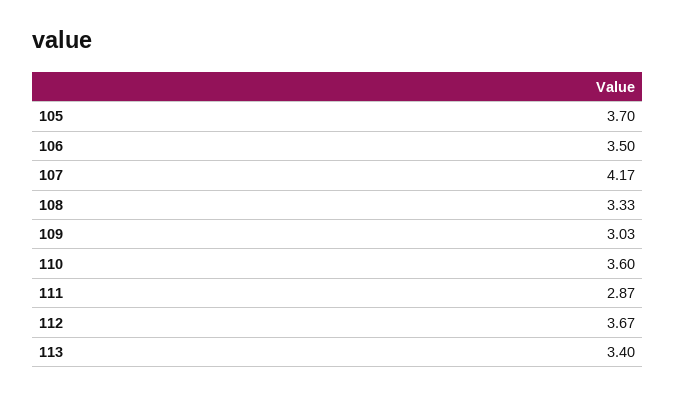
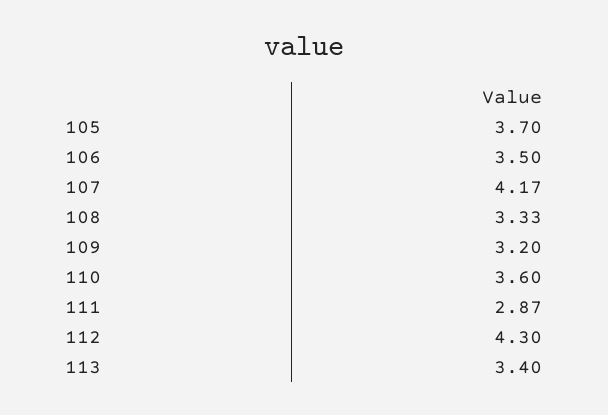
  {
    "105": 3.7,
    "106": 3.5,
    "107": 4.17,
    "108": 3.33,
-   "109": 3.03,
+   "109": 3.2,
    "110": 3.6,
    "111": 2.87,
-   "112": 3.67,
+   "112": 4.3,
    "113": 3.4
  }

